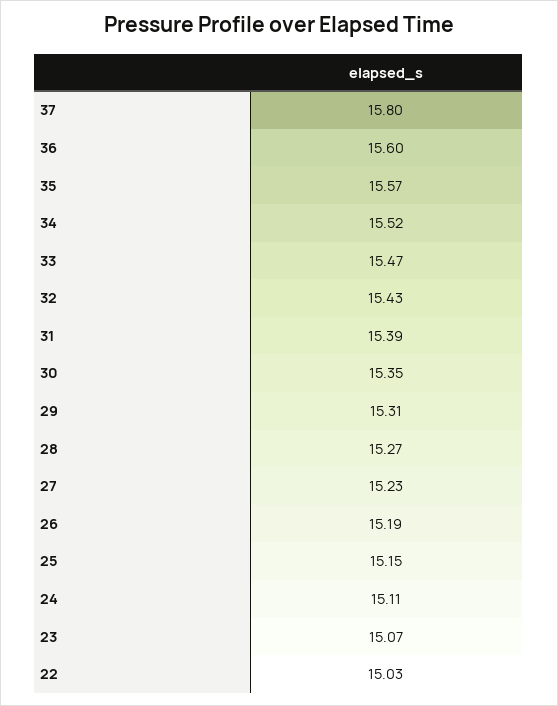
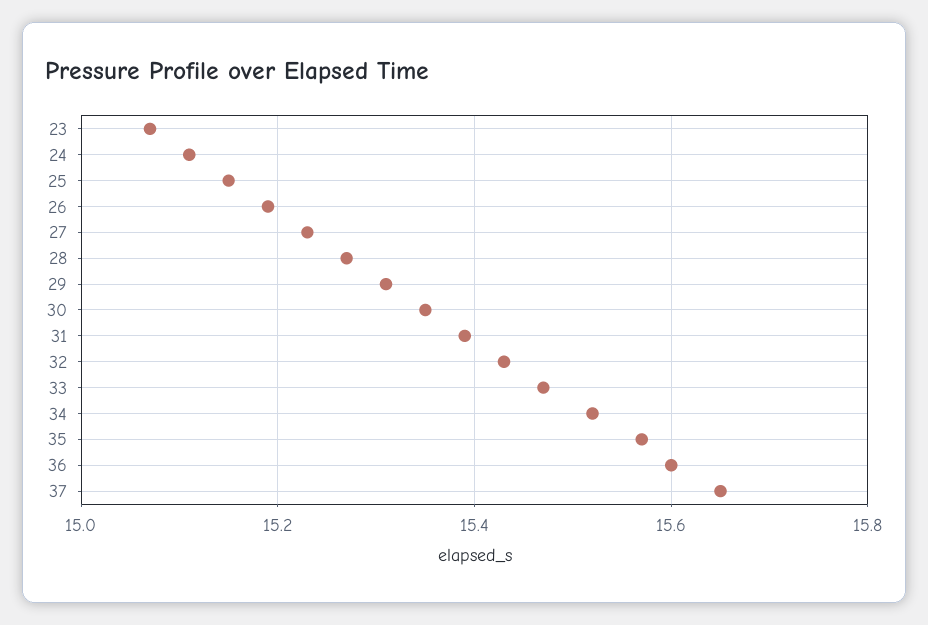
  {
-   "37": 15.8,
+   "37": 15.65,
    "36": 15.6,
    "35": 15.57,
    "34": 15.52,
    "33": 15.47,
    "32": 15.43,
    "31": 15.39,
    "30": 15.35,
    "29": 15.31,
    "28": 15.27,
    "27": 15.23,
    "26": 15.19,
    "25": 15.15,
    "24": 15.11,
-   "23": 15.07,
+   "23": 15.07
-   "22": 15.03
  }

